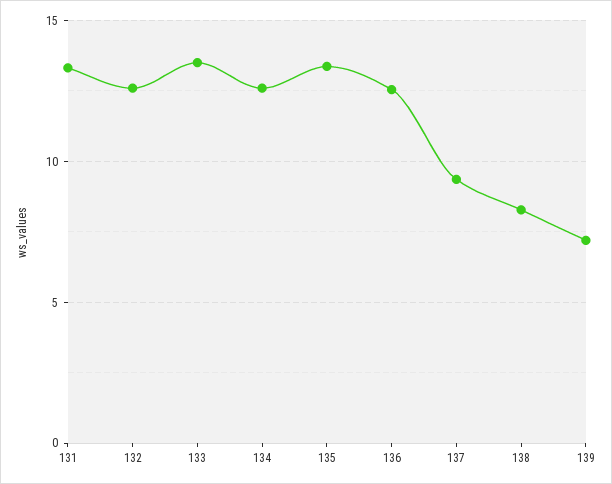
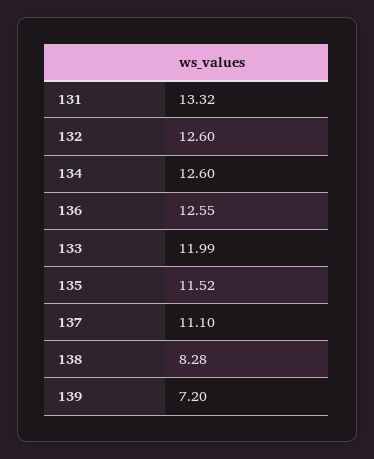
  {
    "131": 13.32,
    "132": 12.6,
-   "133": 13.5,
+   "133": 11.99,
    "134": 12.6,
-   "135": 13.5,
+   "135": 11.52,
    "136": 12.55,
-   "137": 9.5,
+   "137": 11.1,
    "138": 8.28,
    "139": 7.2
  }

